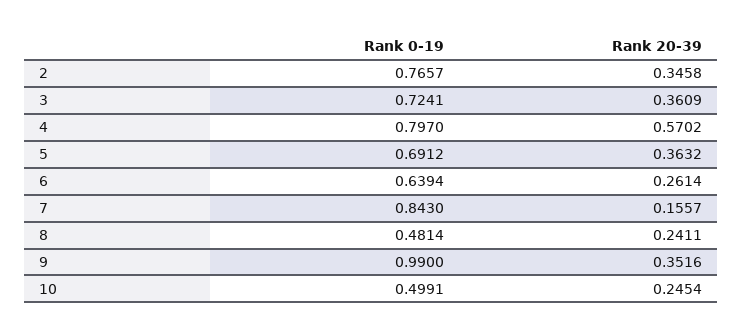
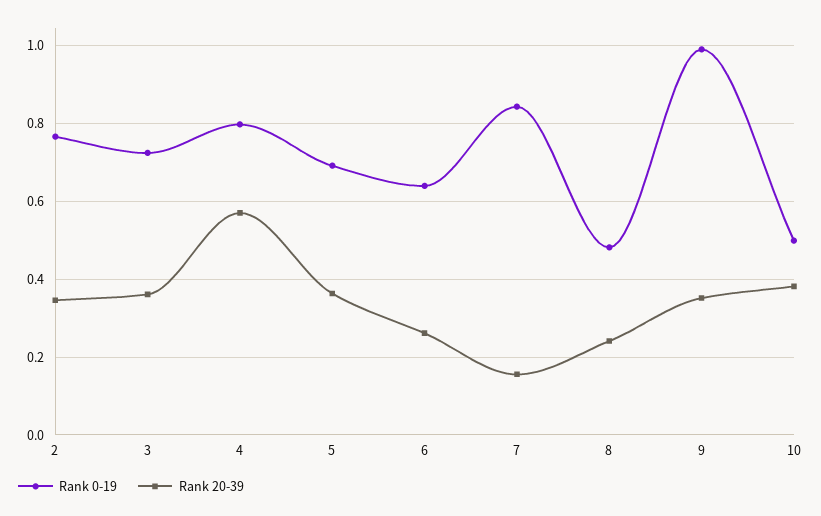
  {
    "Rank 0-19": {
      "2": 0.7657,
      "3": 0.7241,
      "4": 0.797,
      "5": 0.6912,
      "6": 0.6394,
      "7": 0.843,
      "8": 0.4814,
      "9": 0.99,
      "10": 0.4991
    },
    "Rank 20-39": {
      "2": 0.3458,
      "3": 0.3609,
      "4": 0.5702,
      "5": 0.3632,
      "6": 0.2614,
      "7": 0.1557,
      "8": 0.2411,
      "9": 0.3516,
-     "10": 0.2454
+     "10": 0.38
    }
  }

